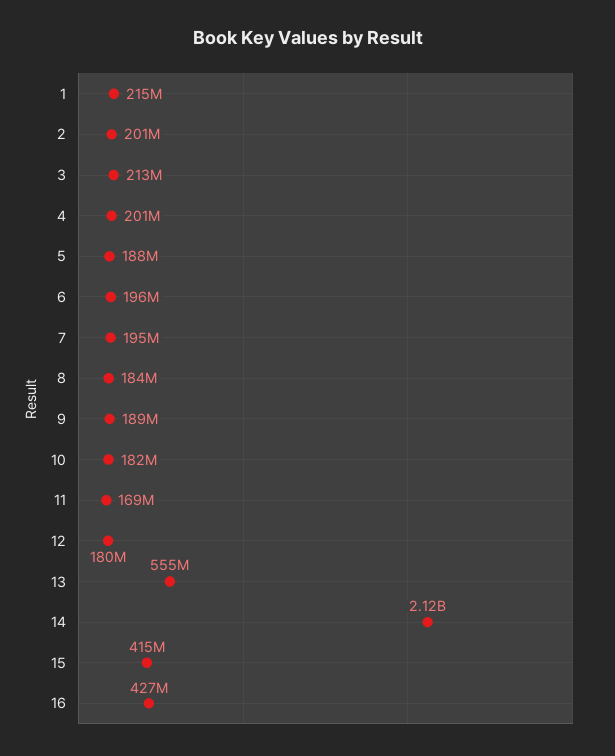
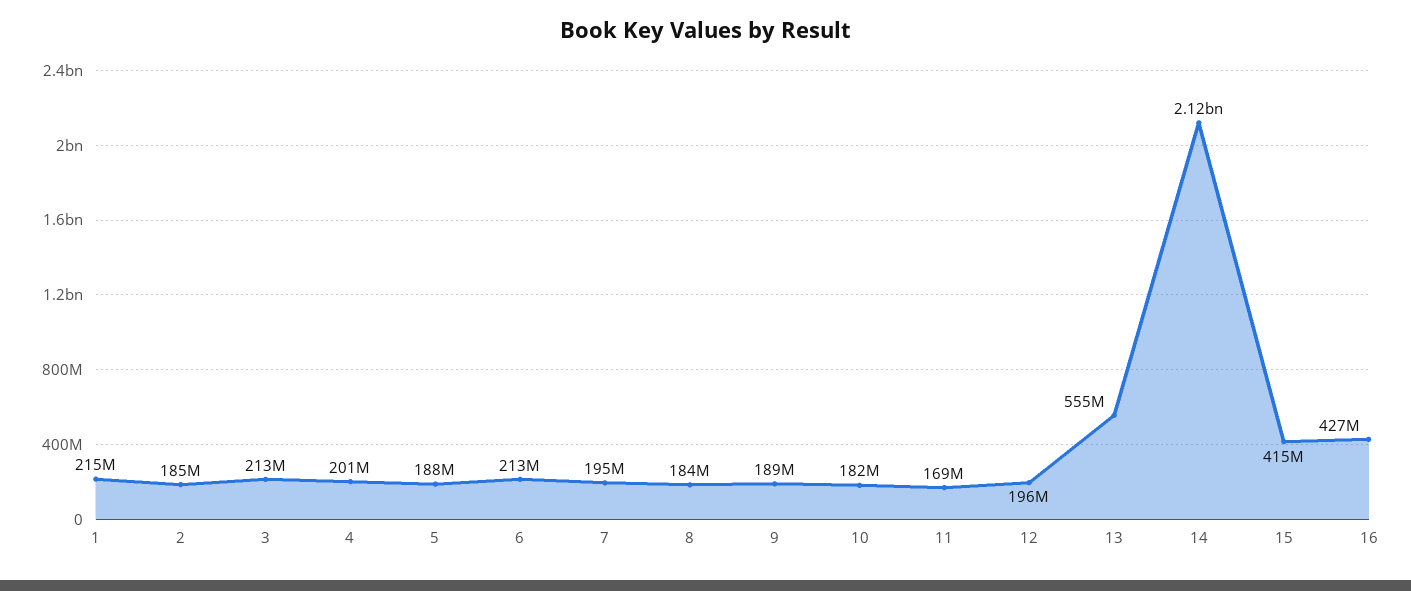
  {
    "1": 215000000,
-   "2": 201000000,
+   "2": 185000000,
    "3": 213000000,
    "4": 201000000,
    "5": 188000000,
-   "6": 196000000,
+   "6": 213000000,
    "7": 195000000,
    "8": 184000000,
    "9": 189000000,
    "10": 182000000,
    "11": 169000000,
-   "12": 180000000,
+   "12": 196000000,
    "13": 555000000,
    "14": 2120000000,
    "15": 415000000,
    "16": 427000000
  }

